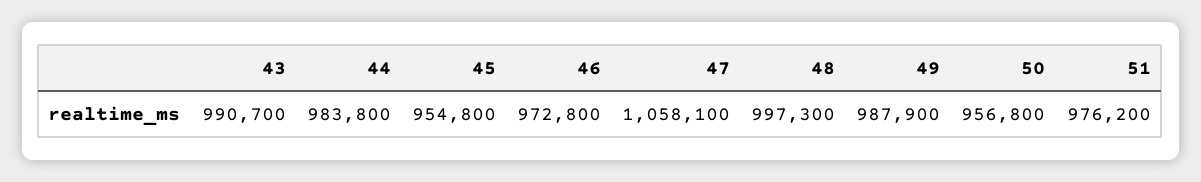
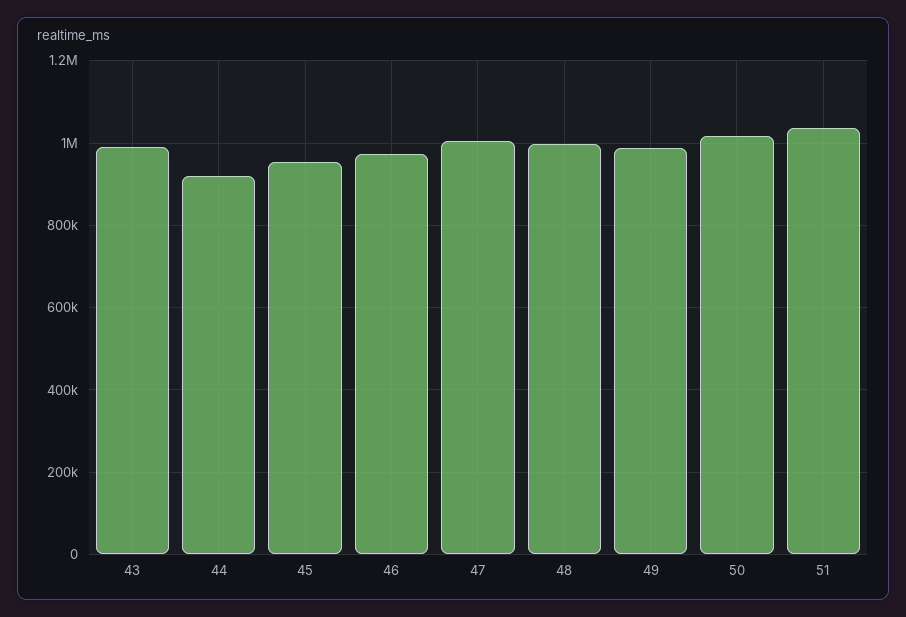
  {
    "43": 990700,
-   "44": 983800,
+   "44": 920000,
    "45": 954800,
    "46": 972800,
-   "47": 1058100,
+   "47": 1000000,
    "48": 997300,
    "49": 987900,
-   "50": 956800,
+   "50": 1020000,
-   "51": 976200
+   "51": 1040000
  }

